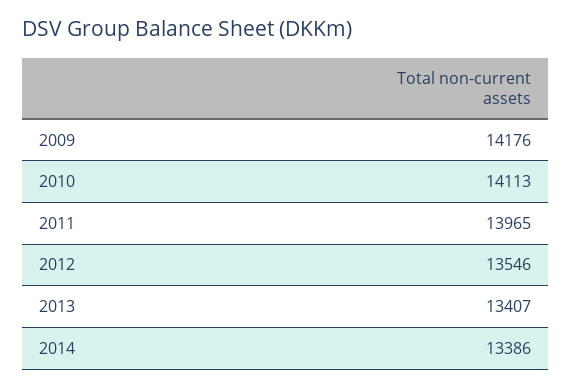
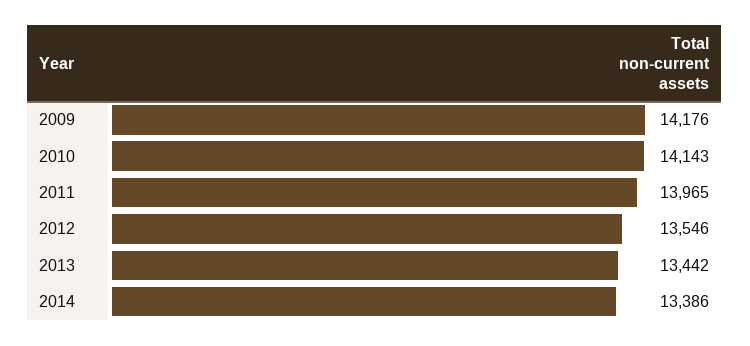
  {
    "2009": 14176,
-   "2010": 14113,
+   "2010": 14143,
    "2011": 13965,
    "2012": 13546,
-   "2013": 13407,
+   "2013": 13442,
    "2014": 13386
  }

